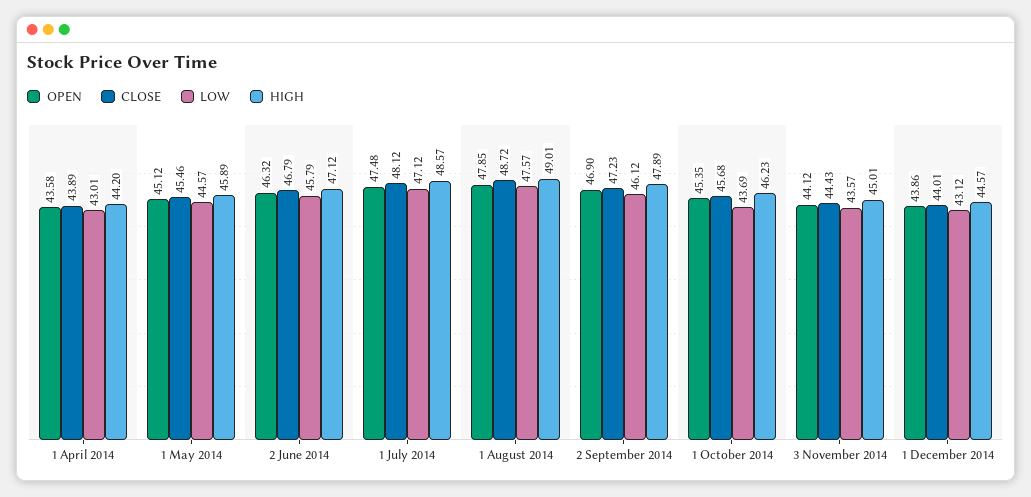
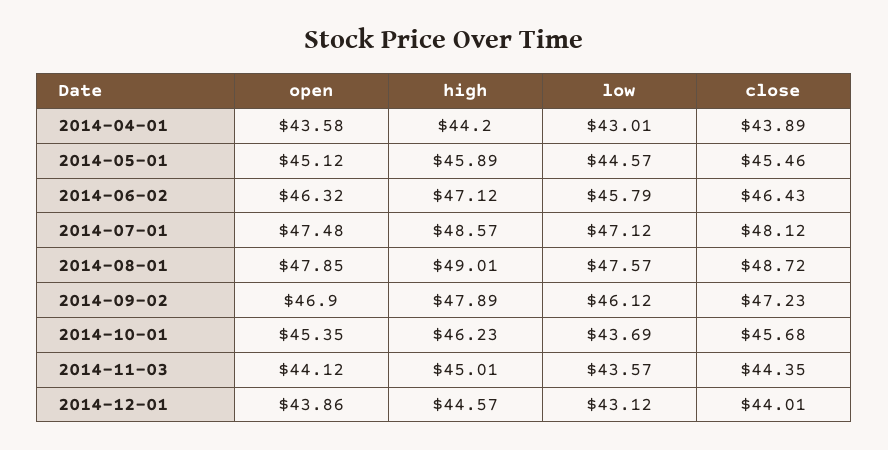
  {
    "OPEN": {
      "1 April 2014": 43.58,
      "1 May 2014": 45.12,
      "2 June 2014": 46.32,
      "1 July 2014": 47.48,
      "1 August 2014": 47.85,
      "2 September 2014": 46.9,
      "1 October 2014": 45.35,
      "3 November 2014": 44.12,
      "1 December 2014": 43.86
    },
    "CLOSE": {
      "1 April 2014": 43.89,
      "1 May 2014": 45.46,
-     "2 June 2014": 46.79,
+     "2 June 2014": 46.43,
      "1 July 2014": 48.12,
      "1 August 2014": 48.72,
      "2 September 2014": 47.23,
      "1 October 2014": 45.68,
-     "3 November 2014": 44.43,
+     "3 November 2014": 44.35,
      "1 December 2014": 44.01
    },
    "LOW": {
      "1 April 2014": 43.01,
      "1 May 2014": 44.57,
      "2 June 2014": 45.79,
      "1 July 2014": 47.12,
      "1 August 2014": 47.57,
      "2 September 2014": 46.12,
      "1 October 2014": 43.69,
      "3 November 2014": 43.57,
      "1 December 2014": 43.12
    },
    "HIGH": {
      "1 April 2014": 44.2,
      "1 May 2014": 45.89,
      "2 June 2014": 47.12,
      "1 July 2014": 48.57,
      "1 August 2014": 49.01,
      "2 September 2014": 47.89,
      "1 October 2014": 46.23,
      "3 November 2014": 45.01,
      "1 December 2014": 44.57
    }
  }

